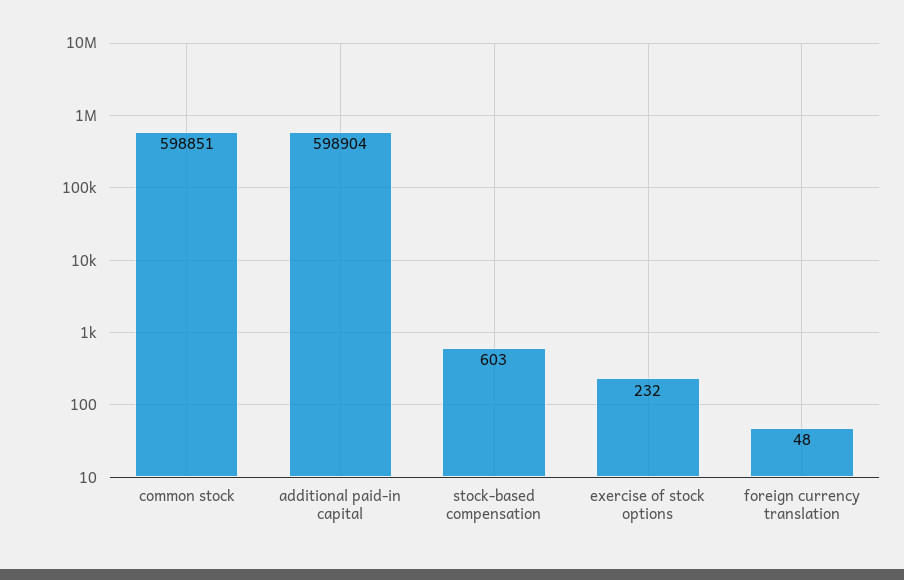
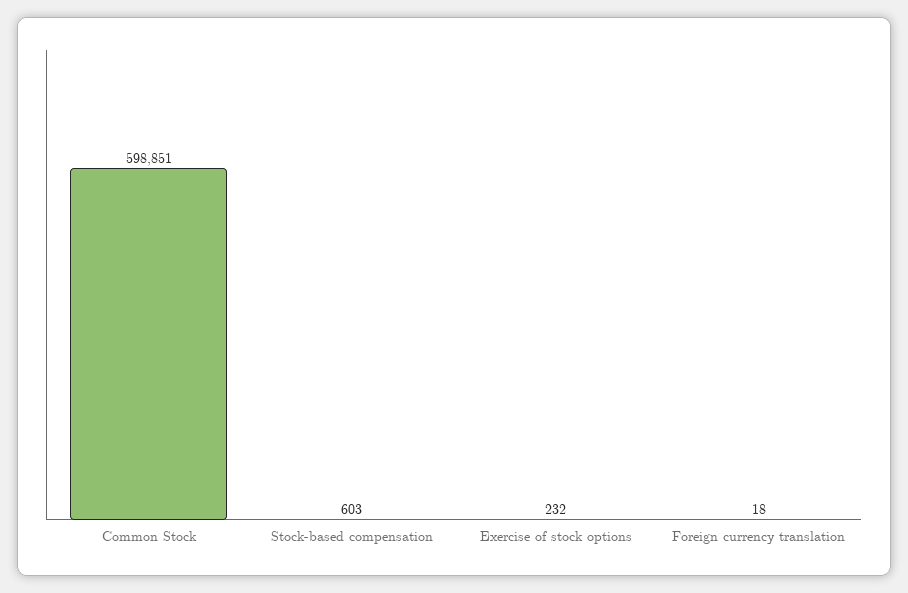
  {
    "common stock": 598851,
-   "additional paid-in capital": 598904,
    "stock-based compensation": 603,
    "exercise of stock options": 232,
-   "foreign currency translation": 48
+   "foreign currency translation": 18
  }

